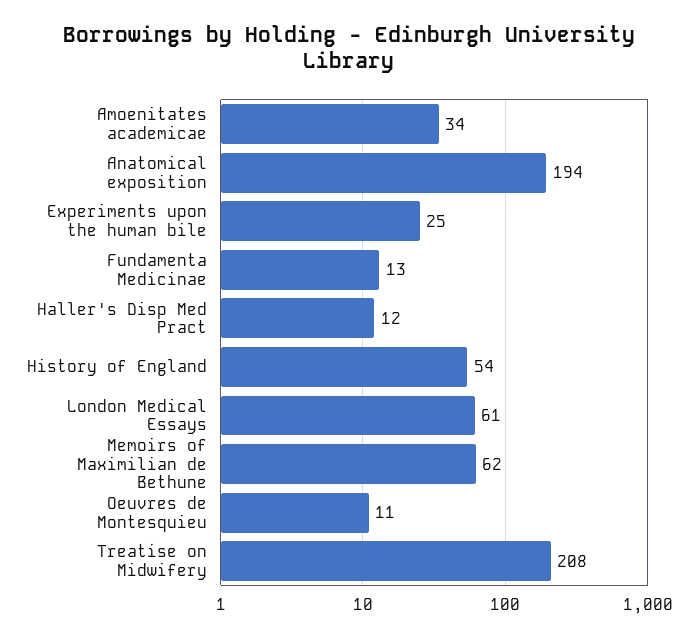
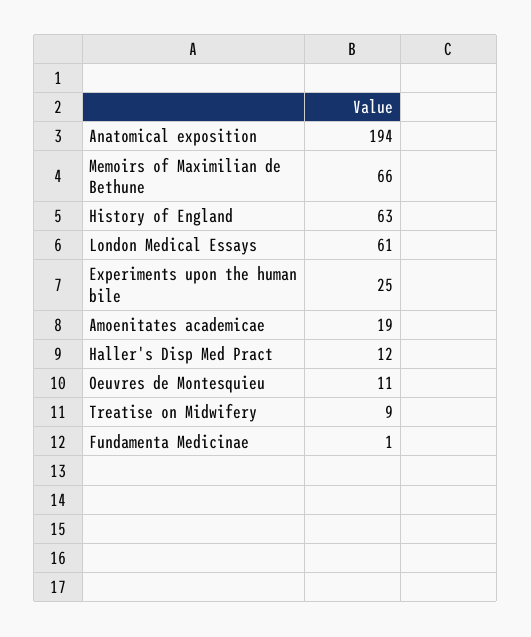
  {
-   "Amoenitates academicae": 34,
+   "Amoenitates academicae": 19,
    "Anatomical exposition": 194,
    "Experiments upon the human bile": 25,
-   "Fundamenta Medicinae": 13,
+   "Fundamenta Medicinae": 1,
    "Haller's Disp Med Pract": 12,
-   "History of England": 54,
+   "History of England": 63,
    "London Medical Essays": 61,
-   "Memoirs of Maximilian de Bethune": 62,
+   "Memoirs of Maximilian de Bethune": 66,
    "Oeuvres de Montesquieu": 11,
-   "Treatise on Midwifery": 208
+   "Treatise on Midwifery": 9
  }

